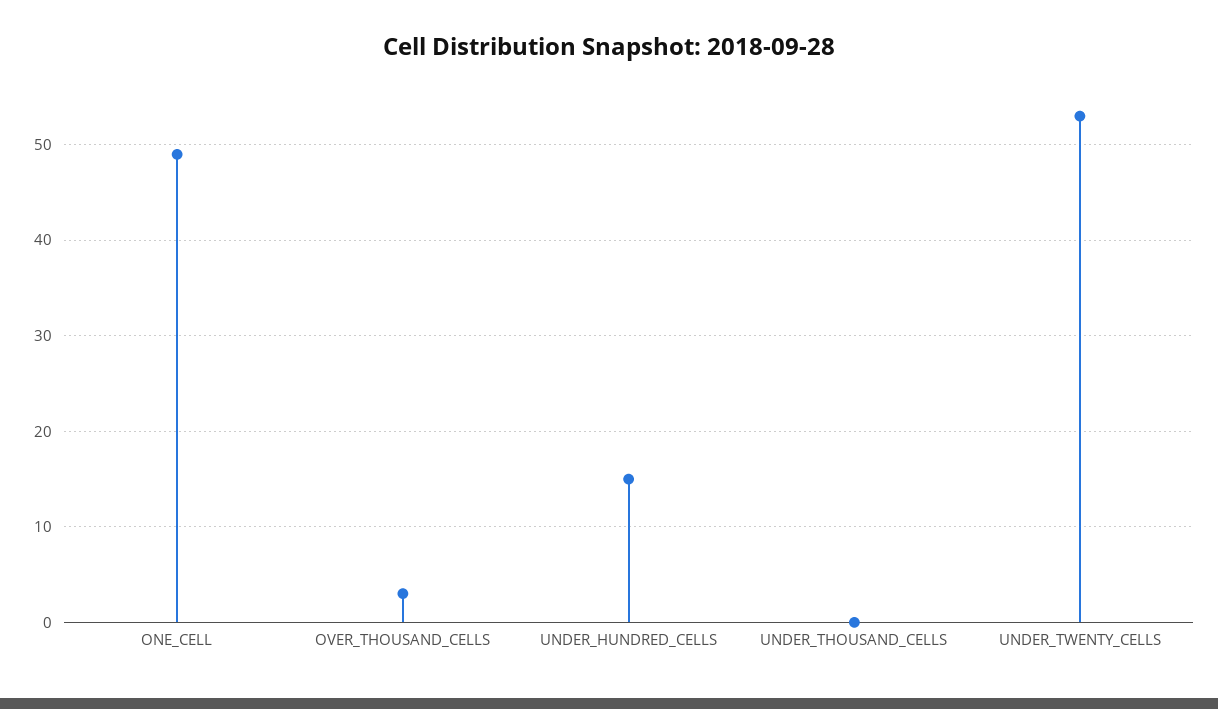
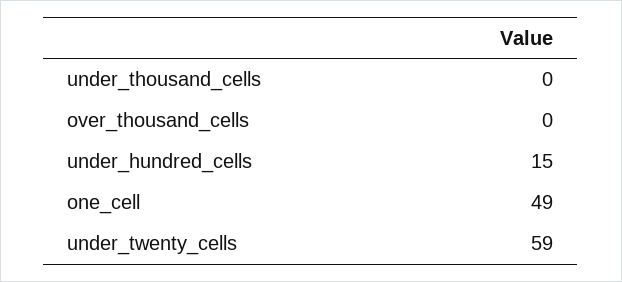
  {
    "ONE_CELL": 49,
-   "OVER_THOUSAND_CELLS": 3,
+   "OVER_THOUSAND_CELLS": 0,
    "UNDER_HUNDRED_CELLS": 15,
    "UNDER_THOUSAND_CELLS": 0,
-   "UNDER_TWENTY_CELLS": 53
+   "UNDER_TWENTY_CELLS": 59
  }

